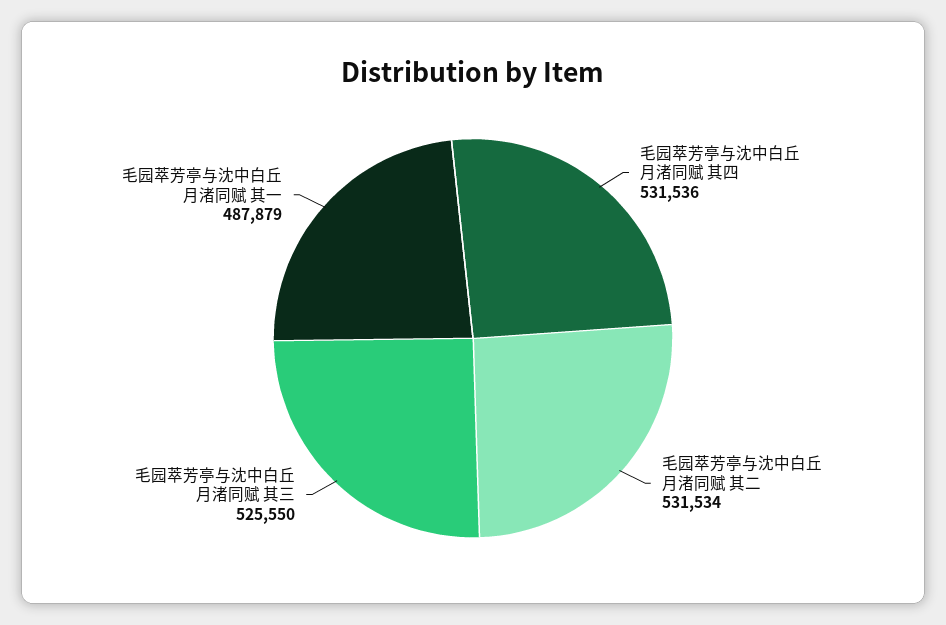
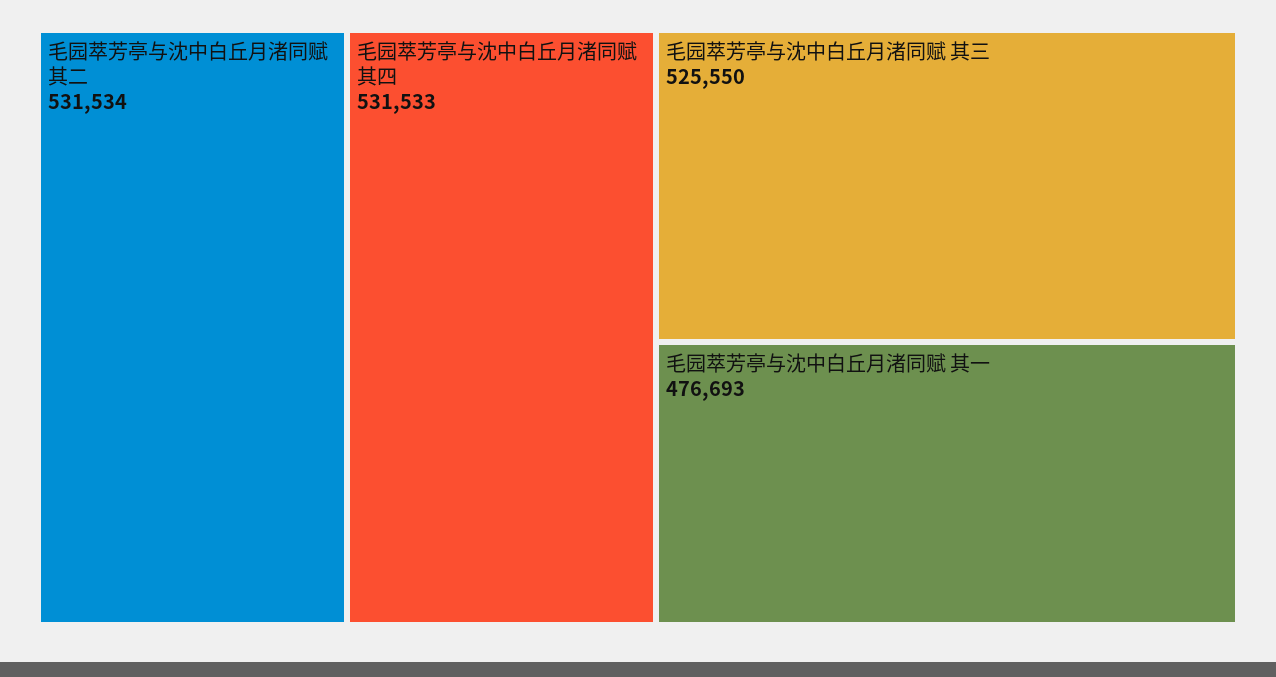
  {
-   "毛园萃芳亭与沈中白丘月渚同赋 其四": 531536,
+   "毛园萃芳亭与沈中白丘月渚同赋 其四": 531533,
    "毛园萃芳亭与沈中白丘月渚同赋 其二": 531534,
    "毛园萃芳亭与沈中白丘月渚同赋 其三": 525550,
-   "毛园萃芳亭与沈中白丘月渚同赋 其一": 487879
+   "毛园萃芳亭与沈中白丘月渚同赋 其一": 476693
  }

